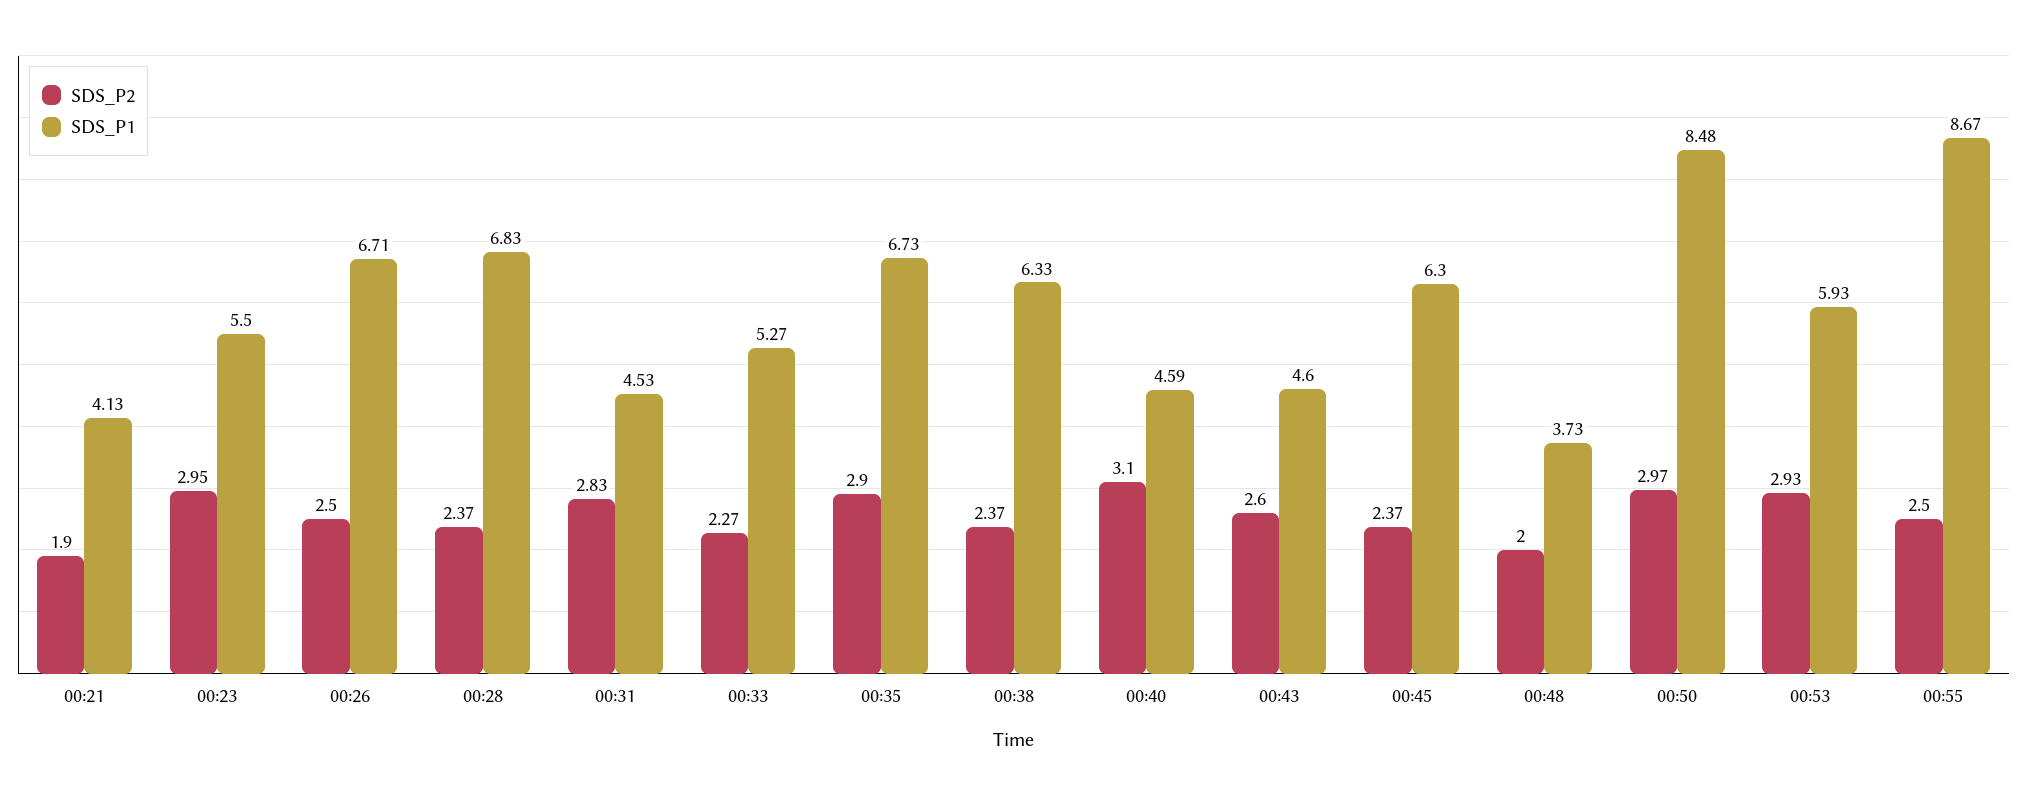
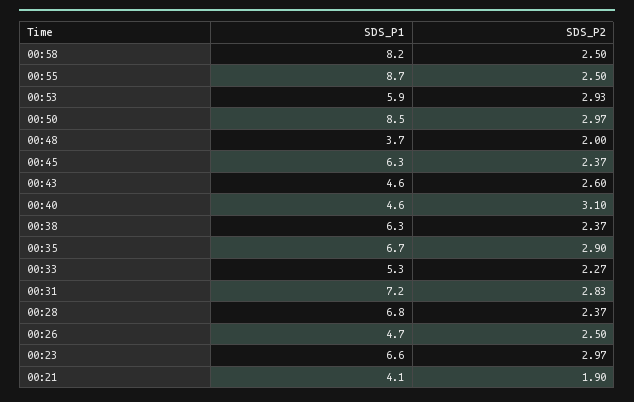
  {
    "SDS_P2": {
      "00:21": 1.9,
-     "00:23": 2.95,
+     "00:23": 2.97,
      "00:26": 2.5,
      "00:28": 2.37,
      "00:31": 2.83,
      "00:33": 2.27,
      "00:35": 2.9,
      "00:38": 2.37,
      "00:40": 3.1,
      "00:43": 2.6,
      "00:45": 2.37,
      "00:48": 2,
      "00:50": 2.97,
      "00:53": 2.93,
-     "00:55": 2.5
+     "00:55": 2.5,
+     "00:58": 2.5
    },
    "SDS_P1": {
      "00:21": 4.13,
-     "00:23": 5.5,
+     "00:23": 6.6,
-     "00:26": 6.71,
+     "00:26": 4.7,
      "00:28": 6.83,
-     "00:31": 4.53,
+     "00:31": 7.2,
      "00:33": 5.27,
      "00:35": 6.73,
      "00:38": 6.33,
      "00:40": 4.59,
      "00:43": 4.6,
      "00:45": 6.3,
      "00:48": 3.73,
      "00:50": 8.48,
      "00:53": 5.93,
-     "00:55": 8.67
+     "00:55": 8.67,
+     "00:58": 8.2
    }
  }

